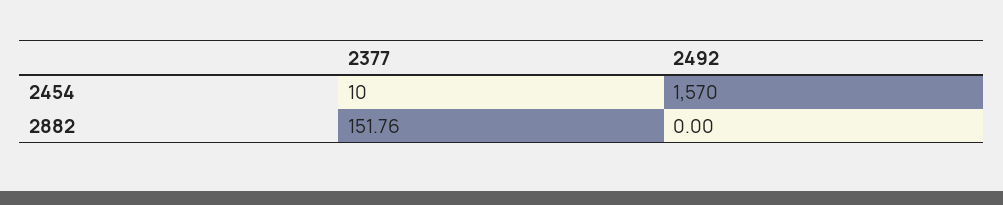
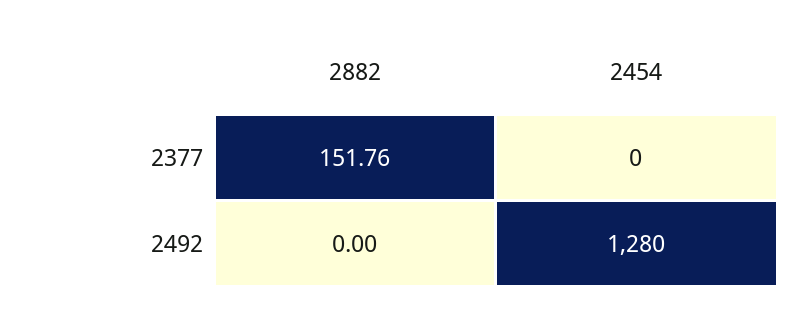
  {
    "2377": {
-     "2454": 10,
+     "2454": 0,
      "2882": 151.76
    },
    "2492": {
-     "2454": 1570,
+     "2454": 1280,
      "2882": 0
    }
  }

